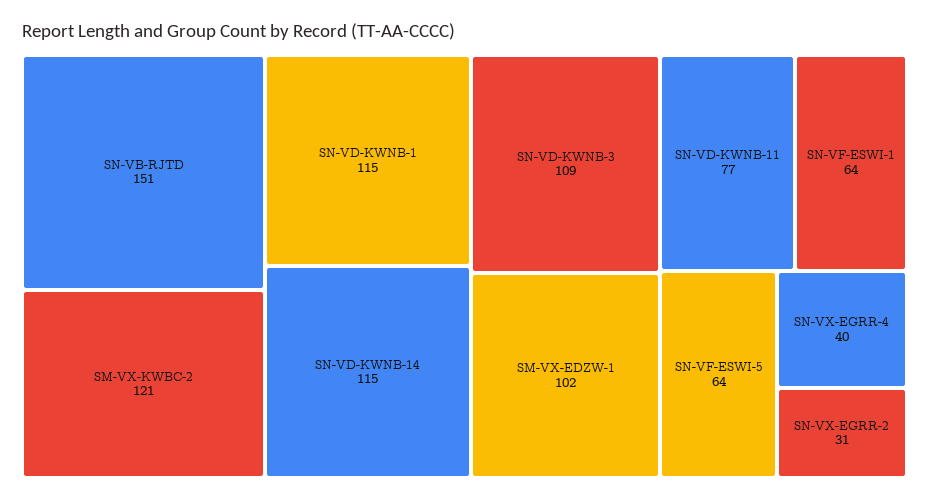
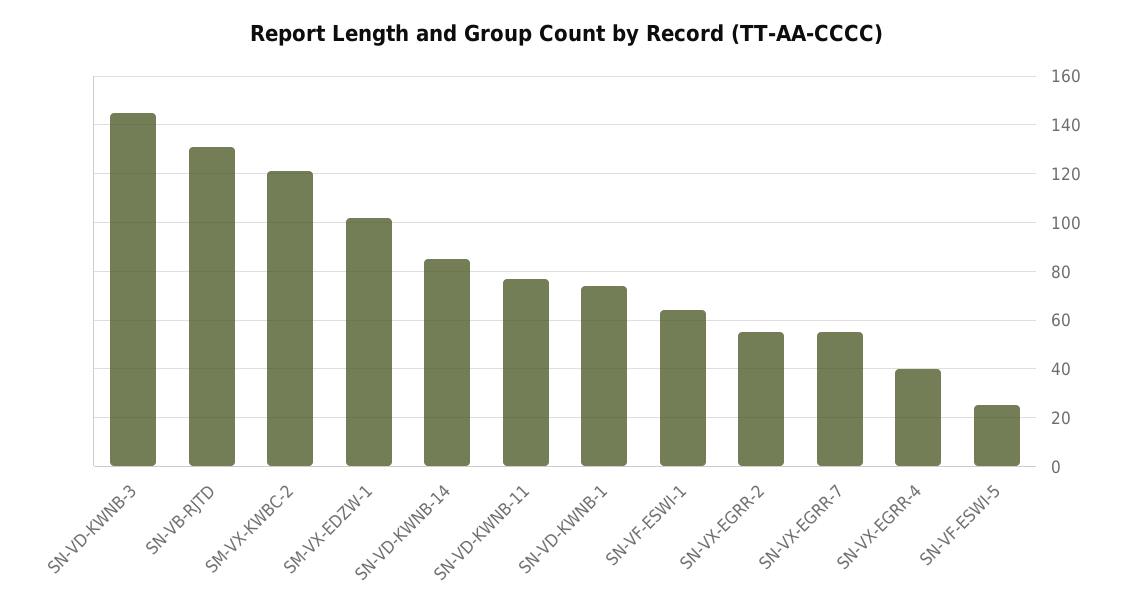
  {
-   "SN-VB-RJTD": 151,
+   "SN-VB-RJTD": 130,
    "SM-VX-KWBC-2": 121,
-   "SN-VD-KWNB-1": 115,
+   "SN-VD-KWNB-1": 75,
-   "SN-VD-KWNB-14": 115,
+   "SN-VD-KWNB-14": 85,
-   "SN-VD-KWNB-3": 109,
+   "SN-VD-KWNB-3": 145,
    "SM-VX-EDZW-1": 102,
    "SN-VD-KWNB-11": 77,
    "SN-VF-ESWI-1": 64,
-   "SN-VF-ESWI-5": 64,
+   "SN-VF-ESWI-5": 25,
    "SN-VX-EGRR-4": 40,
-   "SN-VX-EGRR-2": 31
+   "SN-VX-EGRR-2": 55,
+   "SN-VX-EGRR-7": 55
  }

